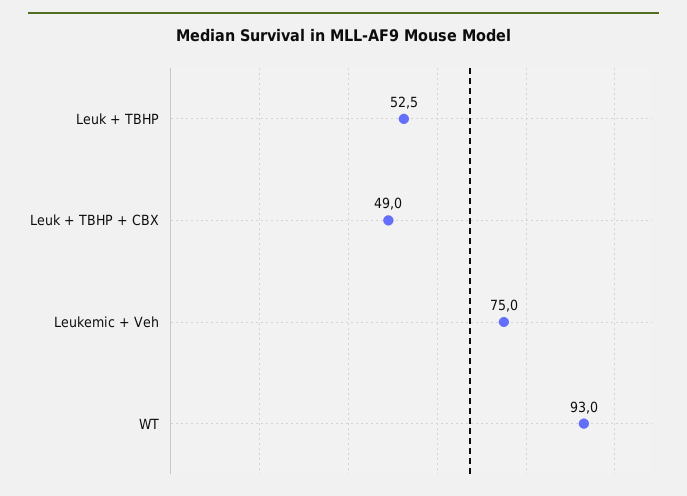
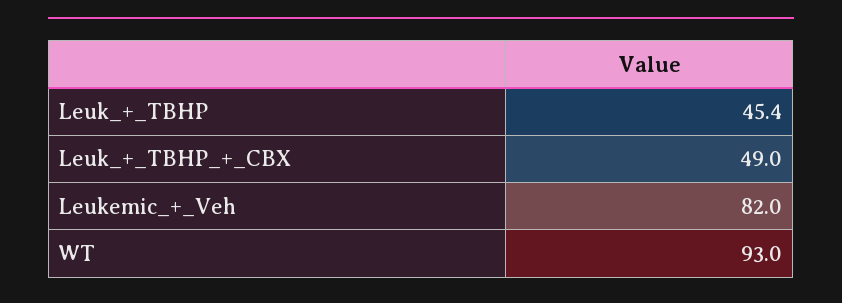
  {
-   "Leuk + TBHP": 52.5,
+   "Leuk + TBHP": 45.4,
    "Leuk + TBHP + CBX": 49,
-   "Leukemic + Veh": 75,
+   "Leukemic + Veh": 82,
    "WT": 93
  }

